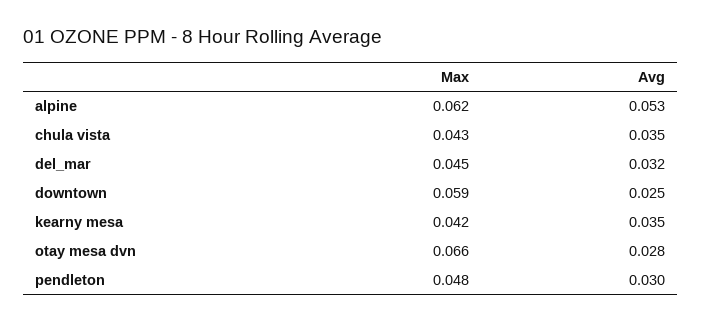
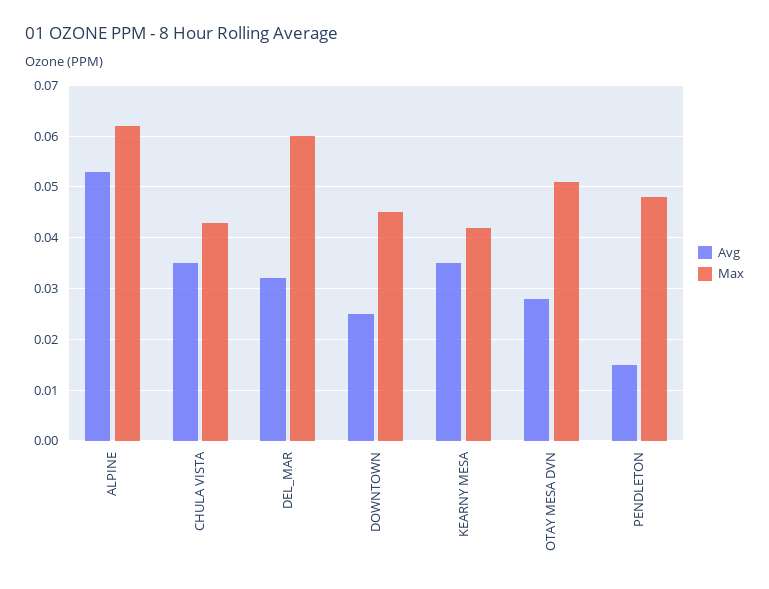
  {
    "Max": {
      "alpine": 0.062,
      "chula vista": 0.043,
-     "del_mar": 0.045,
+     "del_mar": 0.06,
-     "downtown": 0.059,
+     "downtown": 0.045,
      "kearny mesa": 0.042,
-     "otay mesa dvn": 0.066,
+     "otay mesa dvn": 0.05,
      "pendleton": 0.048
    },
    "Avg": {
      "alpine": 0.053,
      "chula vista": 0.035,
      "del_mar": 0.032,
      "downtown": 0.025,
      "kearny mesa": 0.035,
      "otay mesa dvn": 0.028,
-     "pendleton": 0.03
+     "pendleton": 0.015
    }
  }

